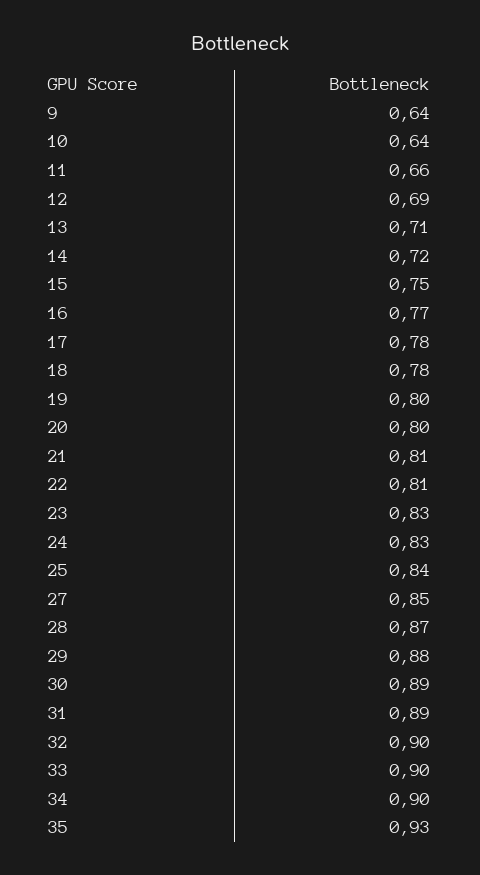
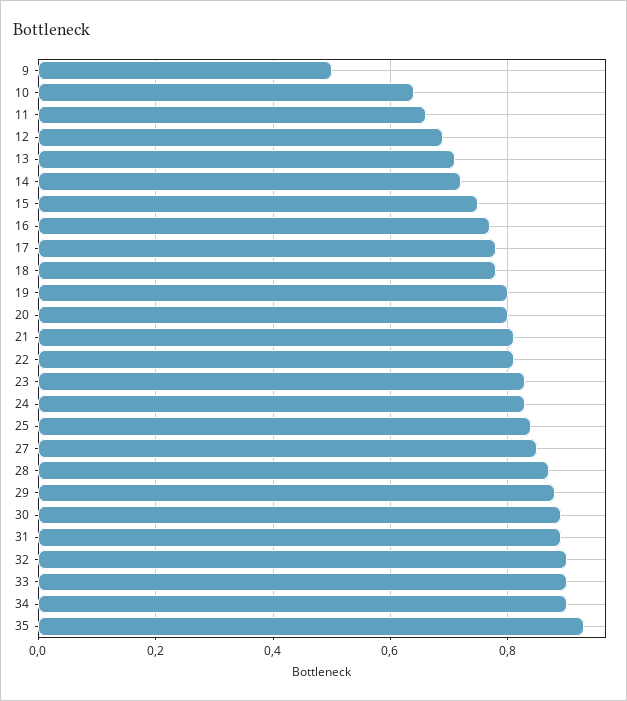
  {
-   "9": 0.64,
+   "9": 0.5,
    "10": 0.64,
    "11": 0.66,
    "12": 0.69,
    "13": 0.71,
    "14": 0.72,
    "15": 0.75,
    "16": 0.77,
    "17": 0.78,
    "18": 0.78,
    "19": 0.8,
    "20": 0.8,
    "21": 0.81,
    "22": 0.81,
    "23": 0.83,
    "24": 0.83,
    "25": 0.84,
    "27": 0.85,
    "28": 0.87,
    "29": 0.88,
    "30": 0.89,
    "31": 0.89,
    "32": 0.9,
    "33": 0.9,
    "34": 0.9,
    "35": 0.93
  }

